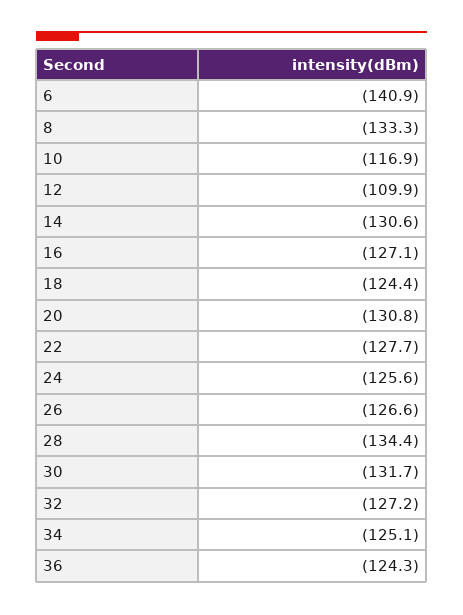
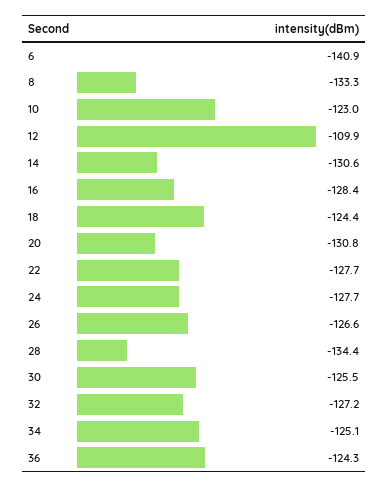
  {
    "6": -140.9,
    "8": -133.3,
-   "10": -116.9,
+   "10": -123,
    "12": -109.9,
    "14": -130.6,
-   "16": -127.1,
+   "16": -128.4,
    "18": -124.4,
    "20": -130.8,
    "22": -127.7,
-   "24": -125.6,
+   "24": -127.7,
    "26": -126.6,
    "28": -134.4,
-   "30": -131.7,
+   "30": -125.5,
    "32": -127.2,
    "34": -125.1,
    "36": -124.3
  }

